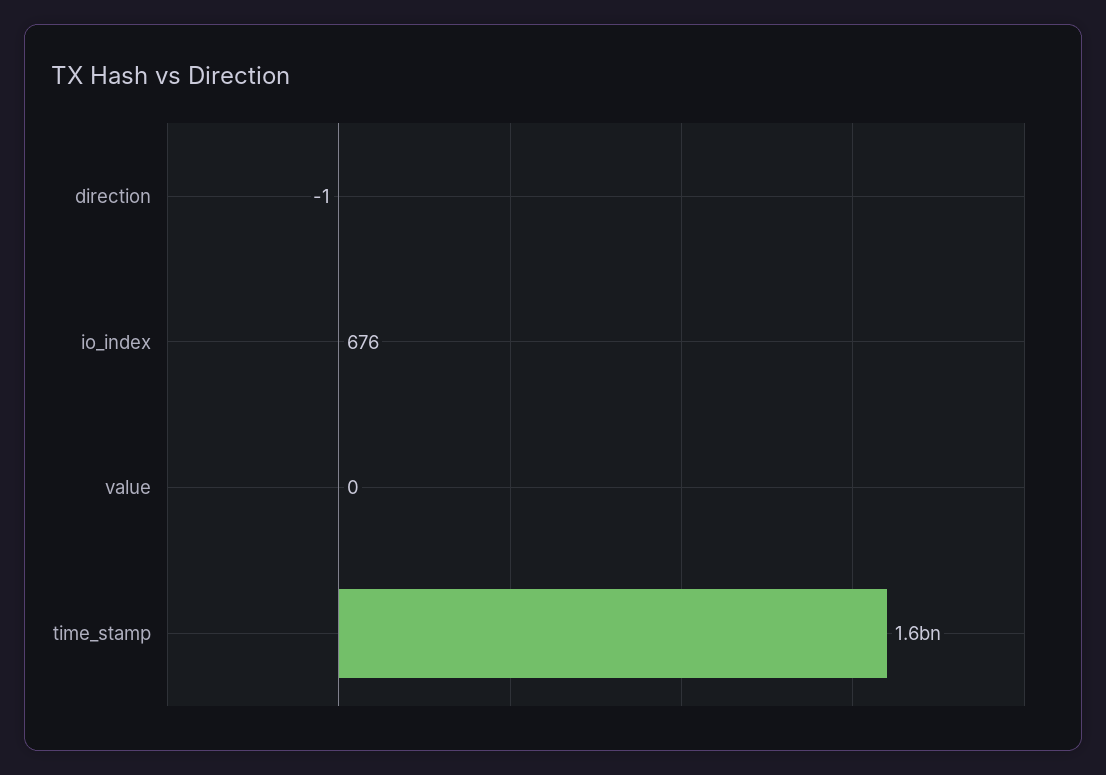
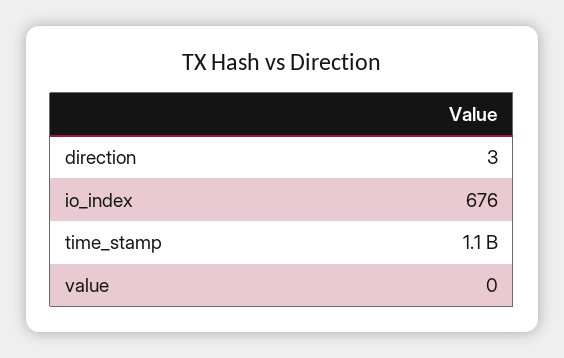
  {
-   "direction": -1,
+   "direction": 3,
    "io_index": 676,
    "value": 0,
-   "time_stamp": 1600000000
+   "time_stamp": 1100000000
  }

